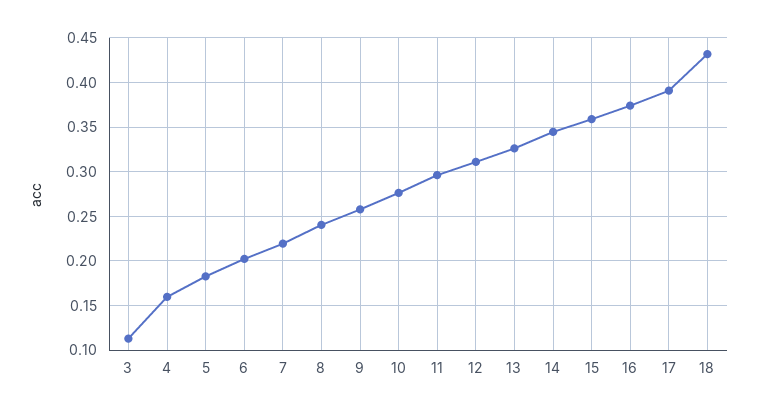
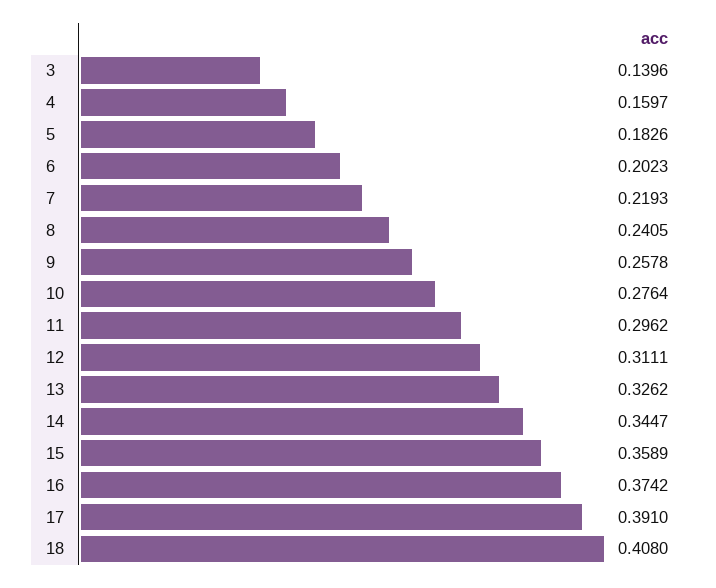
  {
-   "3": 0.11,
+   "3": 0.1396,
    "4": 0.1597,
    "5": 0.1826,
    "6": 0.2023,
    "7": 0.2193,
    "8": 0.2405,
    "9": 0.2578,
    "10": 0.2764,
    "11": 0.2962,
    "12": 0.3111,
    "13": 0.3262,
    "14": 0.3447,
    "15": 0.3589,
    "16": 0.3742,
    "17": 0.391,
-   "18": 0.43
+   "18": 0.408
  }

